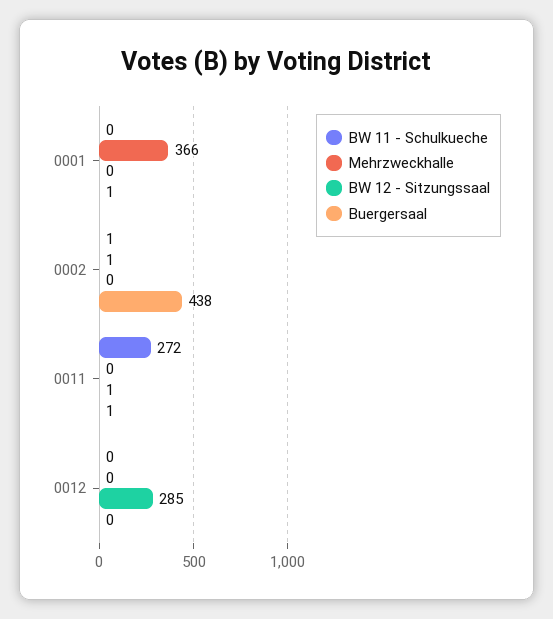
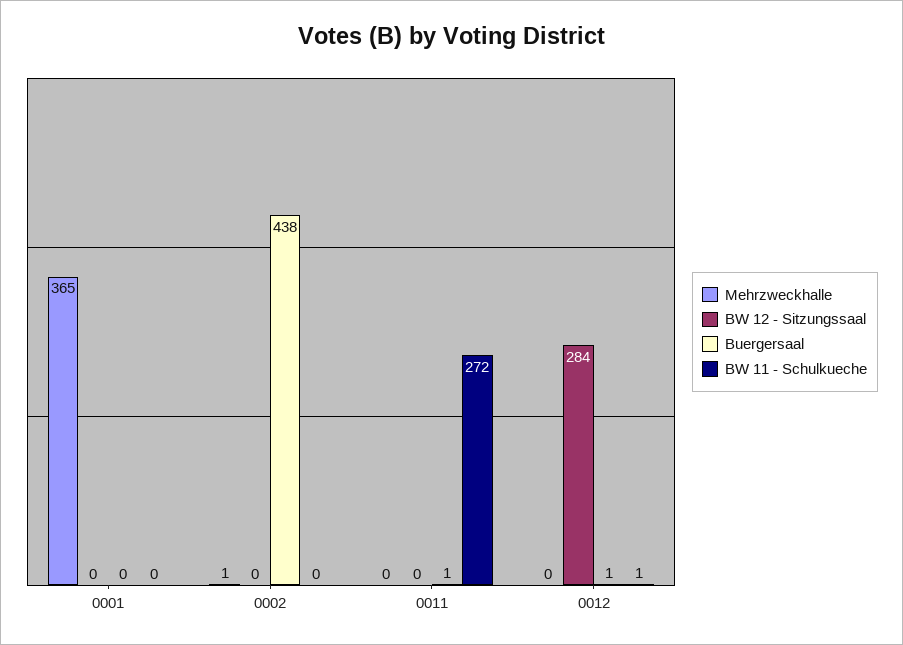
  {
    "BW 11 - Schulkueche": {
      "0001": 0,
-     "0002": 1,
+     "0002": 0,
      "0011": 272,
-     "0012": 0
+     "0012": 1
    },
    "Mehrzweckhalle": {
-     "0001": 366,
+     "0001": 365,
      "0002": 1,
      "0011": 0,
      "0012": 0
    },
    "BW 12 - Sitzungssaal": {
      "0001": 0,
      "0002": 0,
-     "0011": 1,
+     "0011": 0,
-     "0012": 285
+     "0012": 284
    },
    "Buergersaal": {
-     "0001": 1,
+     "0001": 0,
      "0002": 438,
      "0011": 1,
-     "0012": 0
+     "0012": 1
    }
  }

